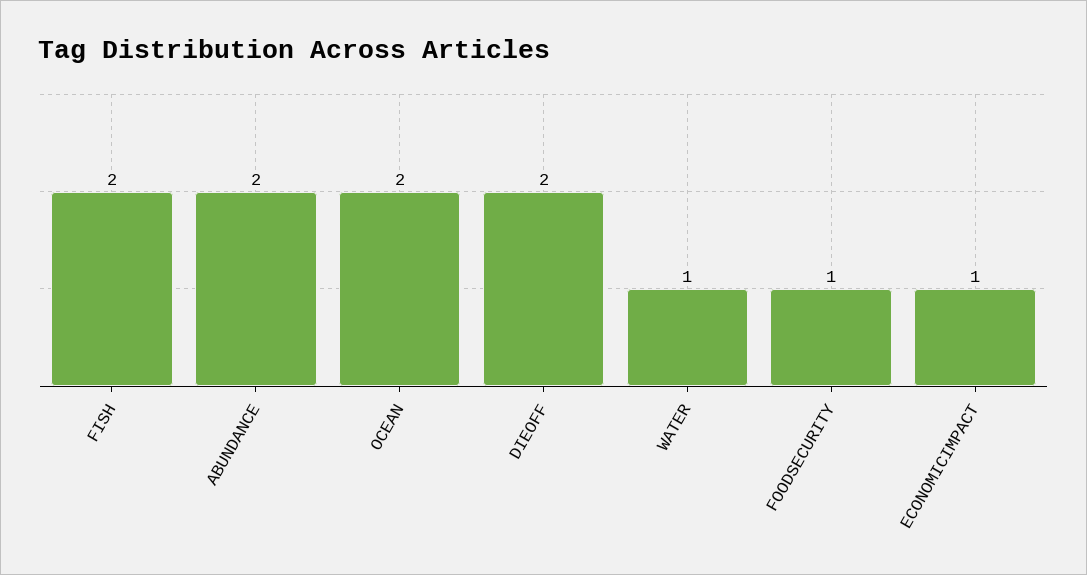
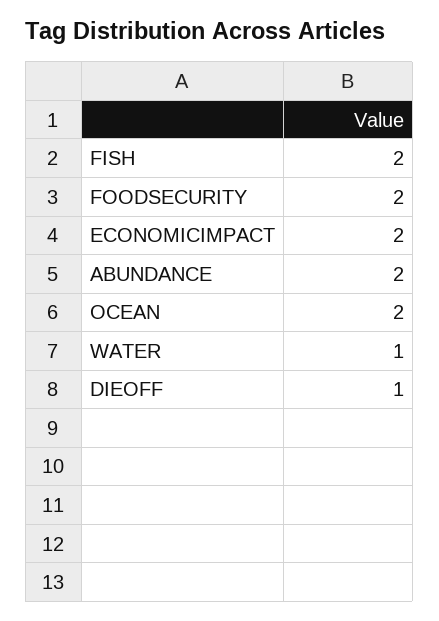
  {
    "FISH": 2,
    "ABUNDANCE": 2,
    "OCEAN": 2,
-   "DIEOFF": 2,
+   "DIEOFF": 1,
    "WATER": 1,
-   "FOODSECURITY": 1,
+   "FOODSECURITY": 2,
-   "ECONOMICIMPACT": 1
+   "ECONOMICIMPACT": 2
  }

